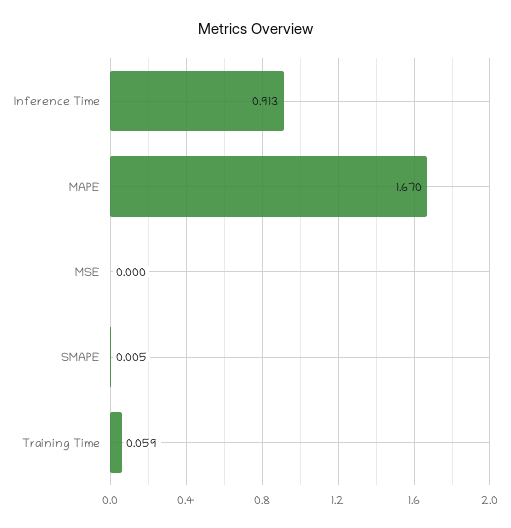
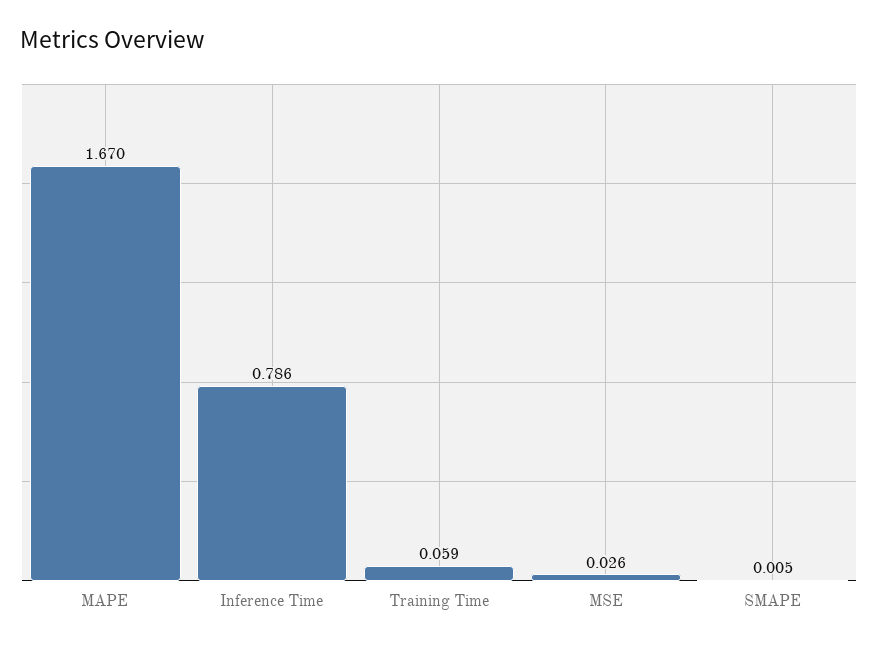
  {
-   "Inference Time": 0.913,
+   "Inference Time": 0.786,
    "MAPE": 1.67,
-   "MSE": 0,
+   "MSE": 0.026,
    "SMAPE": 0.005,
    "Training Time": 0.059
  }

